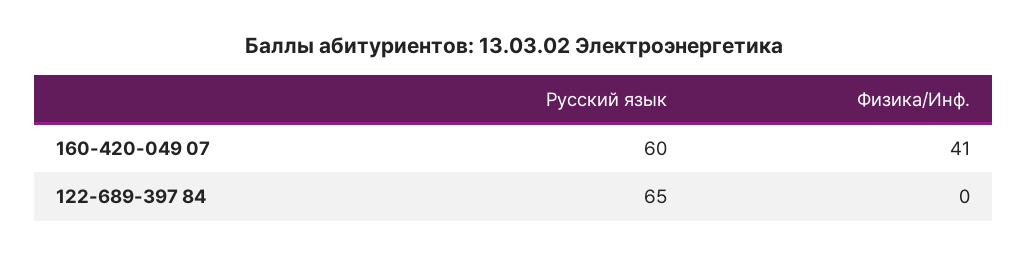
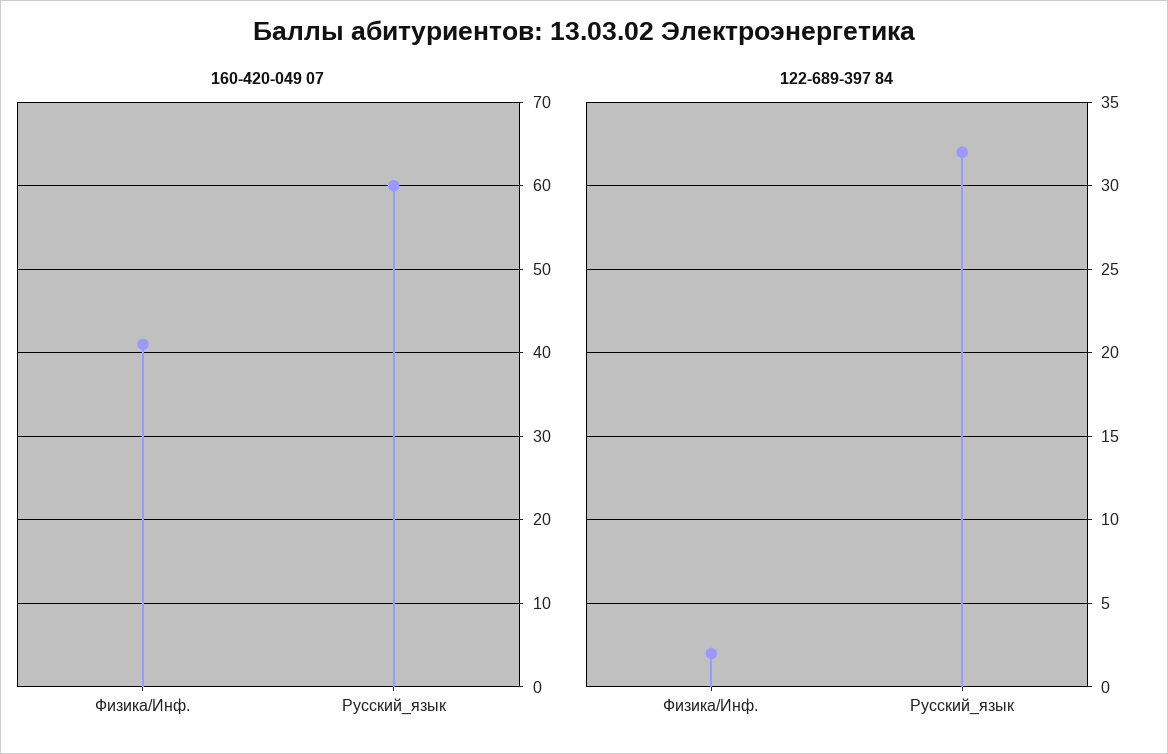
  {
    "160-420-049 07": {
      "Русский язык": 60,
      "Физика/Инф.": 41
    },
    "122-689-397 84": {
-     "Русский язык": 65,
+     "Русский язык": 32,
-     "Физика/Инф.": 0
+     "Физика/Инф.": 2
    }
  }

